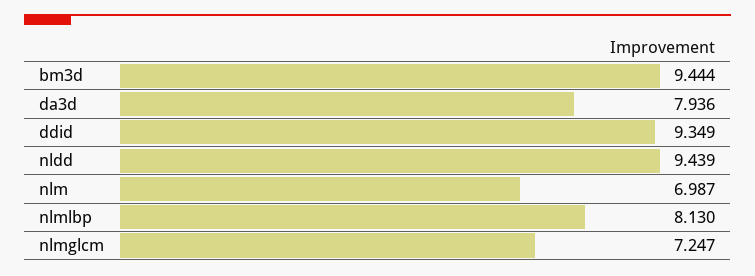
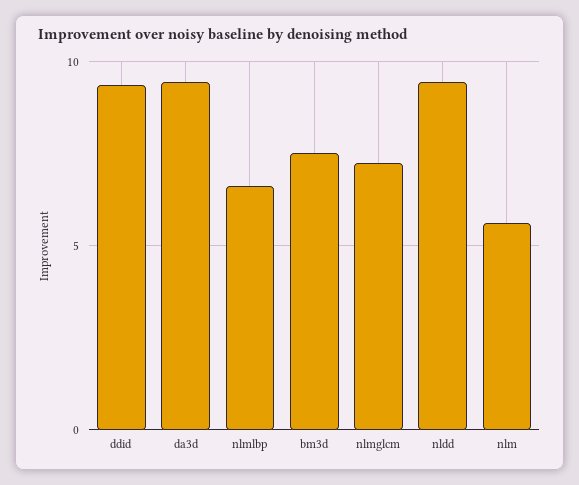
  {
-   "bm3d": 9.444,
+   "bm3d": 7.5,
-   "da3d": 7.936,
+   "da3d": 9.5,
    "ddid": 9.349,
    "nldd": 9.439,
-   "nlm": 6.987,
+   "nlm": 5.5,
-   "nlmlbp": 8.13,
+   "nlmlbp": 6.5,
    "nlmglcm": 7.247
  }

